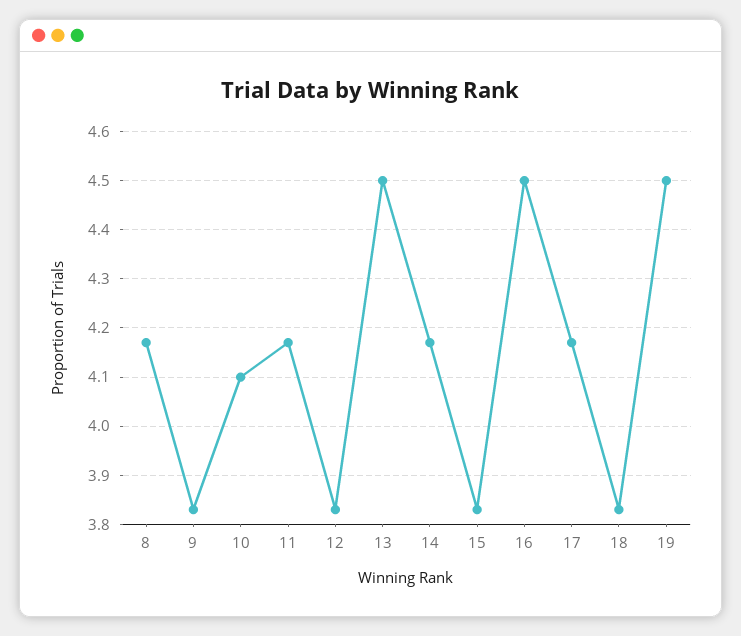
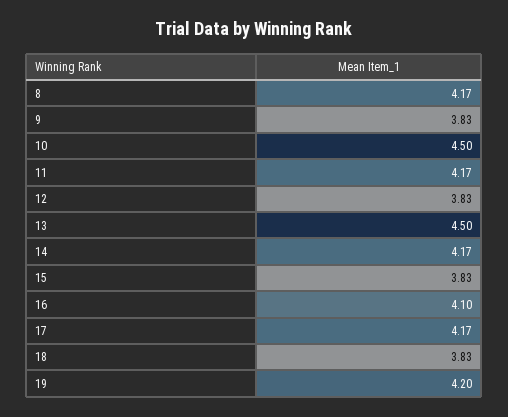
  {
    "8": 4.17,
    "9": 3.83,
-   "10": 4.1,
+   "10": 4.5,
    "11": 4.17,
    "12": 3.83,
    "13": 4.5,
    "14": 4.17,
    "15": 3.83,
-   "16": 4.5,
+   "16": 4.1,
    "17": 4.17,
    "18": 3.83,
-   "19": 4.5
+   "19": 4.2
  }

